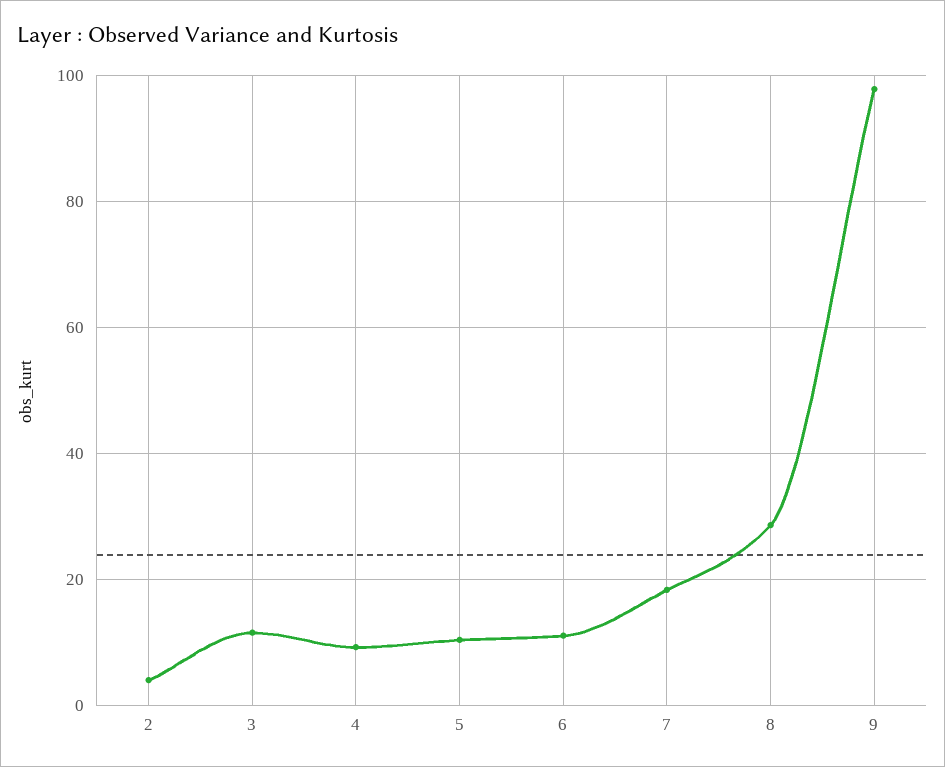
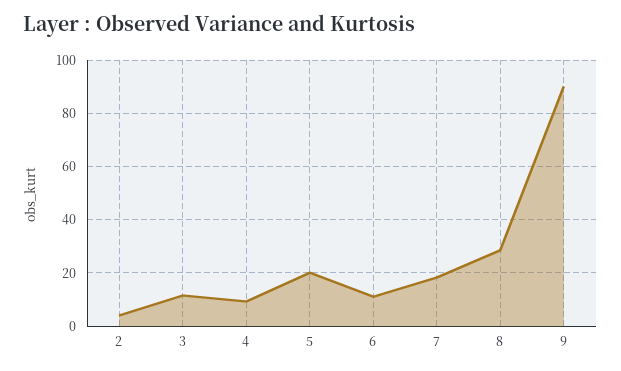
  {
    "2": 4,
    "3": 12,
    "4": 10,
-   "5": 10,
+   "5": 20,
    "6": 12,
    "7": 18,
    "8": 28,
-   "9": 98
+   "9": 90
  }

